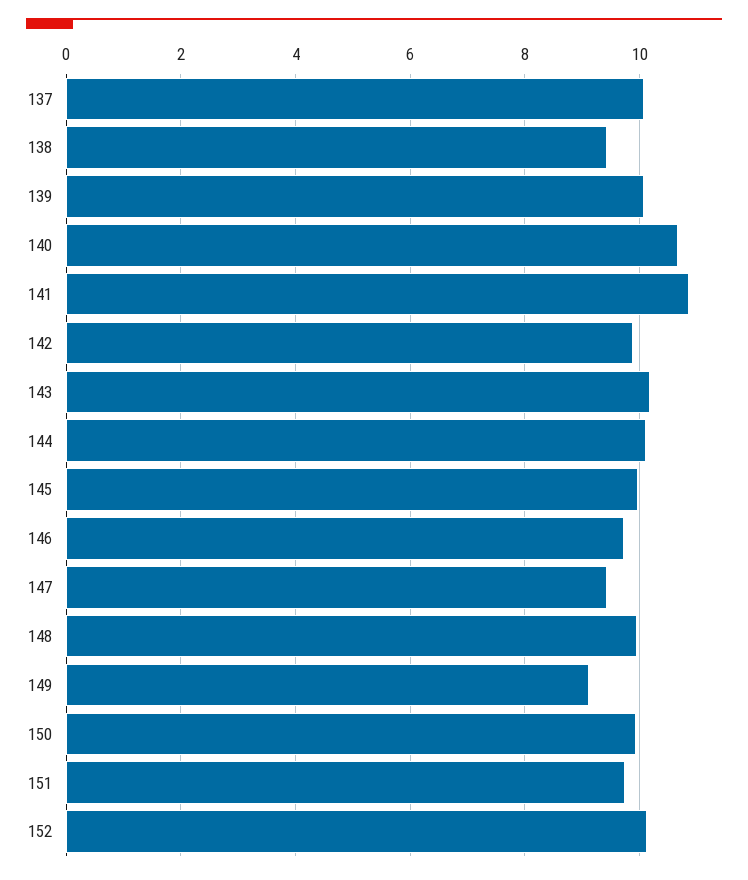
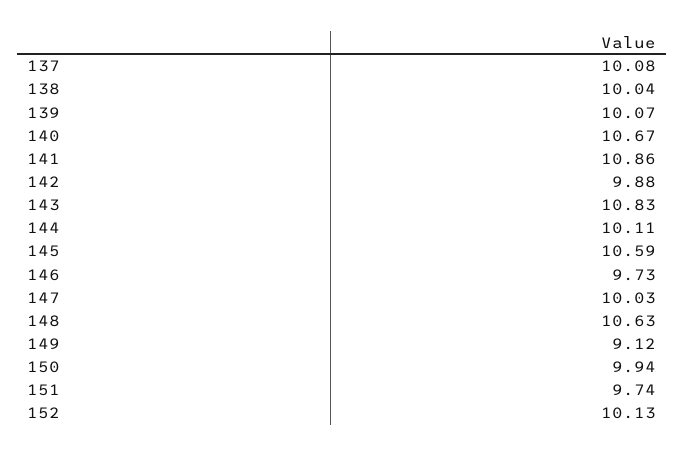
  {
    "137": 10.08,
-   "138": 9.4,
+   "138": 10.04,
    "139": 10.07,
    "140": 10.67,
    "141": 10.86,
    "142": 9.88,
-   "143": 10.2,
+   "143": 10.83,
    "144": 10.11,
-   "145": 10,
+   "145": 10.59,
    "146": 9.73,
-   "147": 9.4,
+   "147": 10.03,
-   "148": 10,
+   "148": 10.63,
    "149": 9.12,
    "150": 9.94,
    "151": 9.74,
    "152": 10.13
  }

